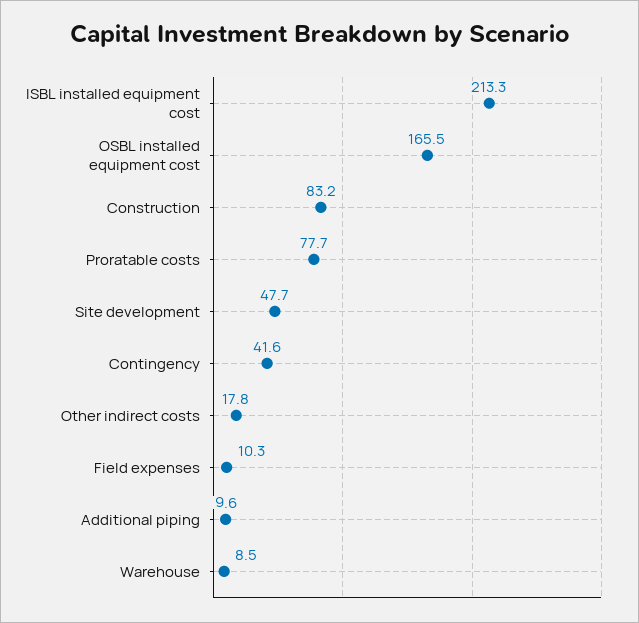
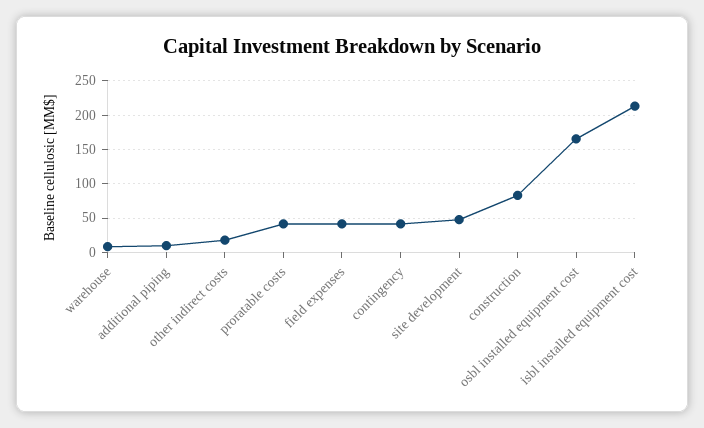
  {
    "ISBL installed equipment cost": 213.3,
    "OSBL installed equipment cost": 165.5,
    "Construction": 83.2,
-   "Proratable costs": 77.7,
+   "Proratable costs": 40,
    "Site development": 47.7,
    "Contingency": 41.6,
    "Other indirect costs": 17.8,
-   "Field expenses": 10.3,
+   "Field expenses": 40,
    "Additional piping": 9.6,
    "Warehouse": 8.5
  }

